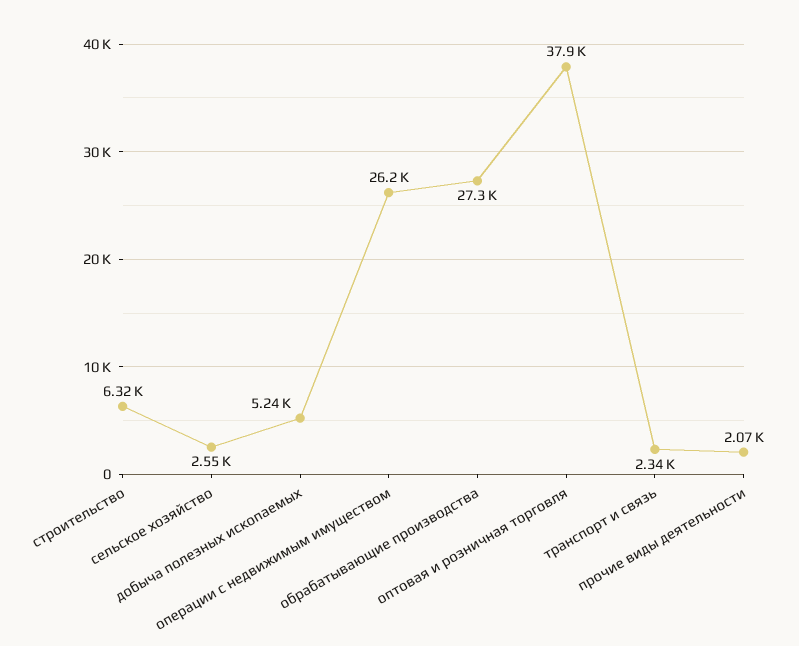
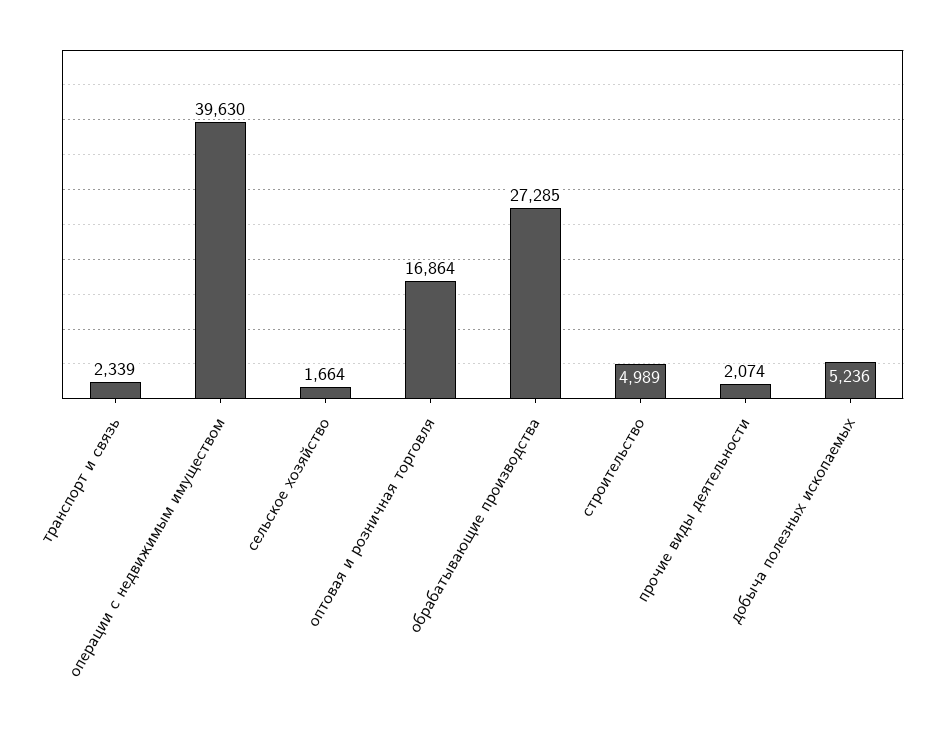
  {
-   "строительство": 6320,
+   "строительство": 4989,
-   "сельское хозяйство": 2550,
+   "сельское хозяйство": 1664,
    "добыча полезных ископаемых": 5236,
-   "операции с недвижимым имуществом": 26200,
+   "операции с недвижимым имуществом": 39630,
    "обрабатывающие производства": 27285,
-   "оптовая и розничная торговля": 37900,
+   "оптовая и розничная торговля": 16864,
    "транспорт и связь": 2339,
    "прочие виды деятельности": 2074
  }

